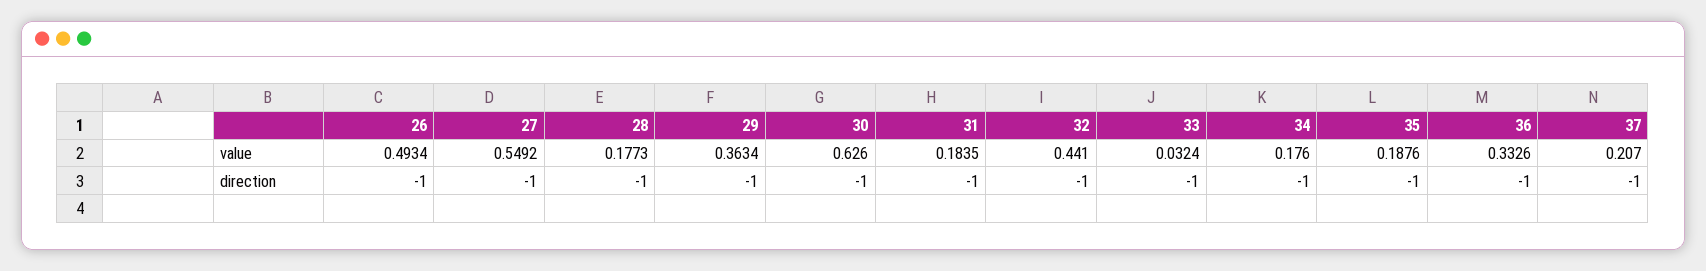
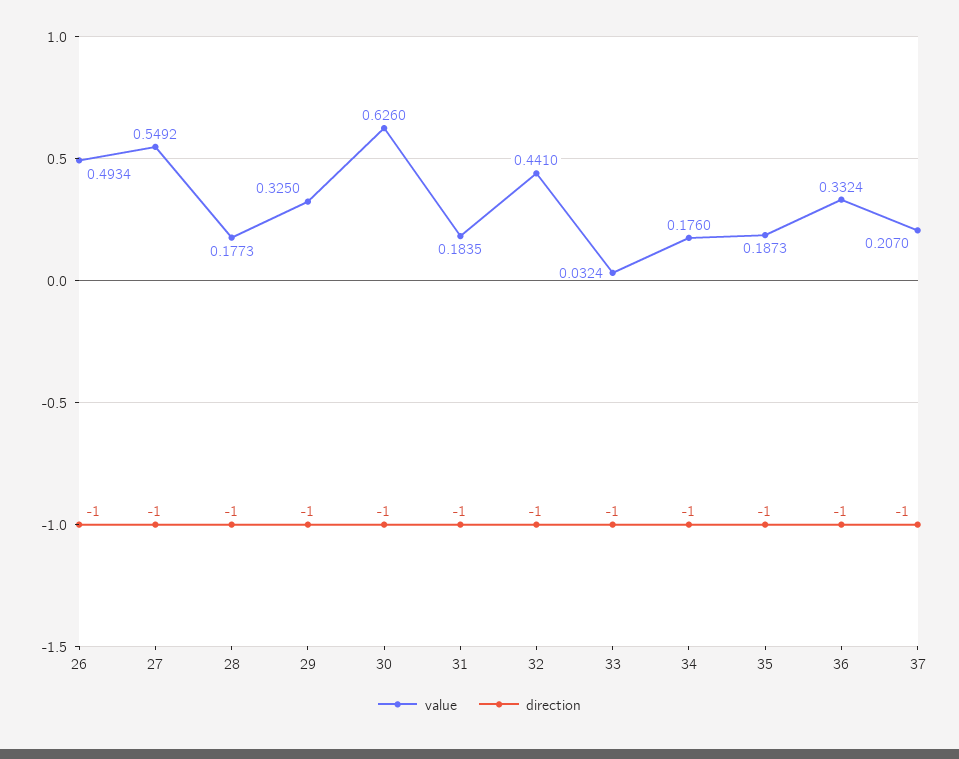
  {
    "value": {
      "26": 0.4934,
      "27": 0.5492,
      "28": 0.1773,
-     "29": 0.3634,
+     "29": 0.325,
      "30": 0.626,
      "31": 0.1835,
      "32": 0.441,
      "33": 0.0324,
      "34": 0.176,
-     "35": 0.1876,
+     "35": 0.1873,
-     "36": 0.3326,
+     "36": 0.3324,
      "37": 0.207
    },
    "direction": {
      "26": -1,
      "27": -1,
      "28": -1,
      "29": -1,
      "30": -1,
      "31": -1,
      "32": -1,
      "33": -1,
      "34": -1,
      "35": -1,
      "36": -1,
      "37": -1
    }
  }

